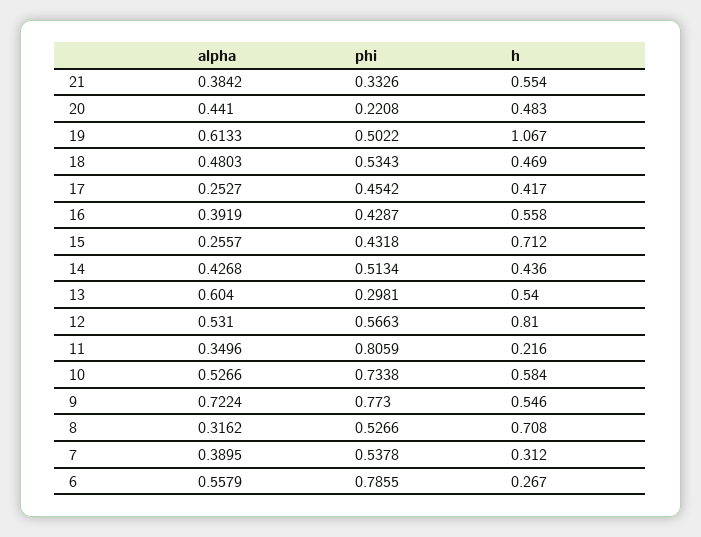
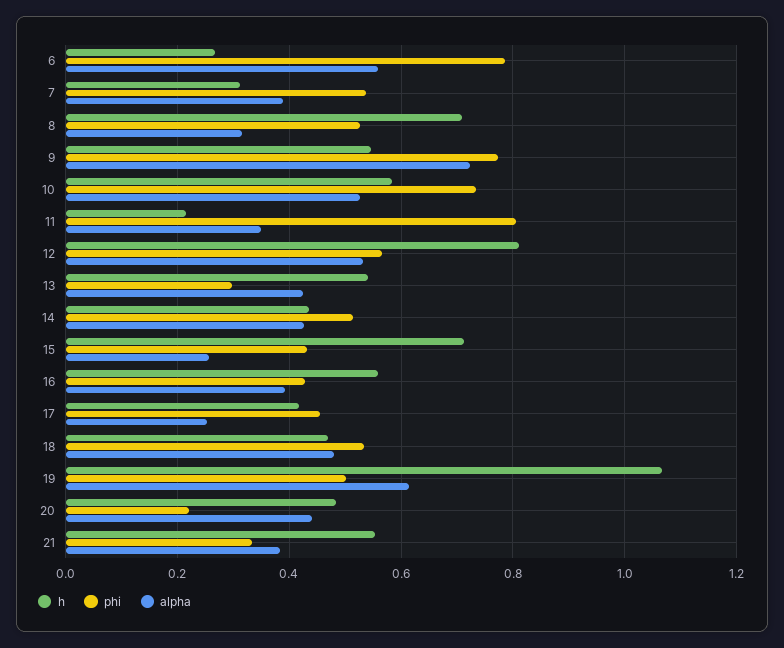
  {
    "alpha": {
      "21": 0.3842,
      "20": 0.441,
      "19": 0.6133,
      "18": 0.4803,
      "17": 0.2527,
      "16": 0.3919,
      "15": 0.2557,
      "14": 0.4268,
-     "13": 0.604,
+     "13": 0.42,
      "12": 0.531,
      "11": 0.3496,
      "10": 0.5266,
      "9": 0.7224,
      "8": 0.3162,
      "7": 0.3895,
      "6": 0.5579
    },
    "phi": {
      "21": 0.3326,
      "20": 0.2208,
      "19": 0.5022,
      "18": 0.5343,
      "17": 0.4542,
      "16": 0.4287,
      "15": 0.4318,
      "14": 0.5134,
      "13": 0.2981,
      "12": 0.5663,
      "11": 0.8059,
      "10": 0.7338,
      "9": 0.773,
      "8": 0.5266,
      "7": 0.5378,
      "6": 0.7855
    },
    "h": {
      "21": 0.554,
      "20": 0.483,
      "19": 1.067,
      "18": 0.469,
      "17": 0.417,
      "16": 0.558,
      "15": 0.712,
      "14": 0.436,
      "13": 0.54,
      "12": 0.81,
      "11": 0.216,
      "10": 0.584,
      "9": 0.546,
      "8": 0.708,
      "7": 0.312,
      "6": 0.267
    }
  }

